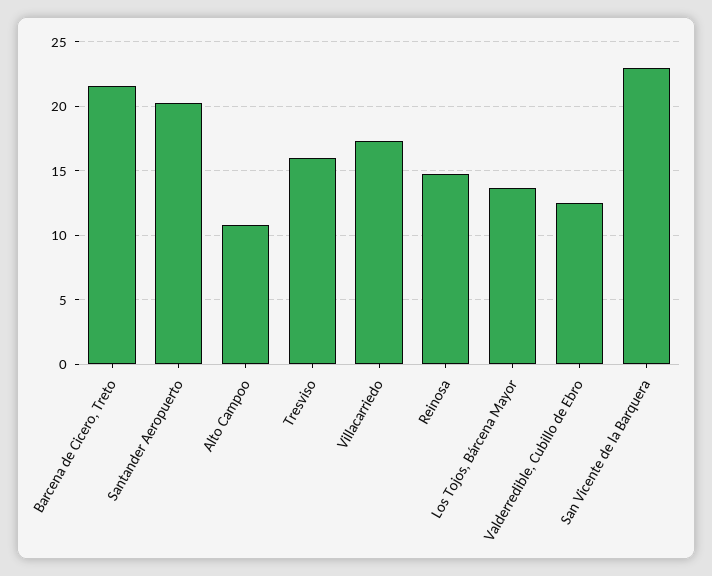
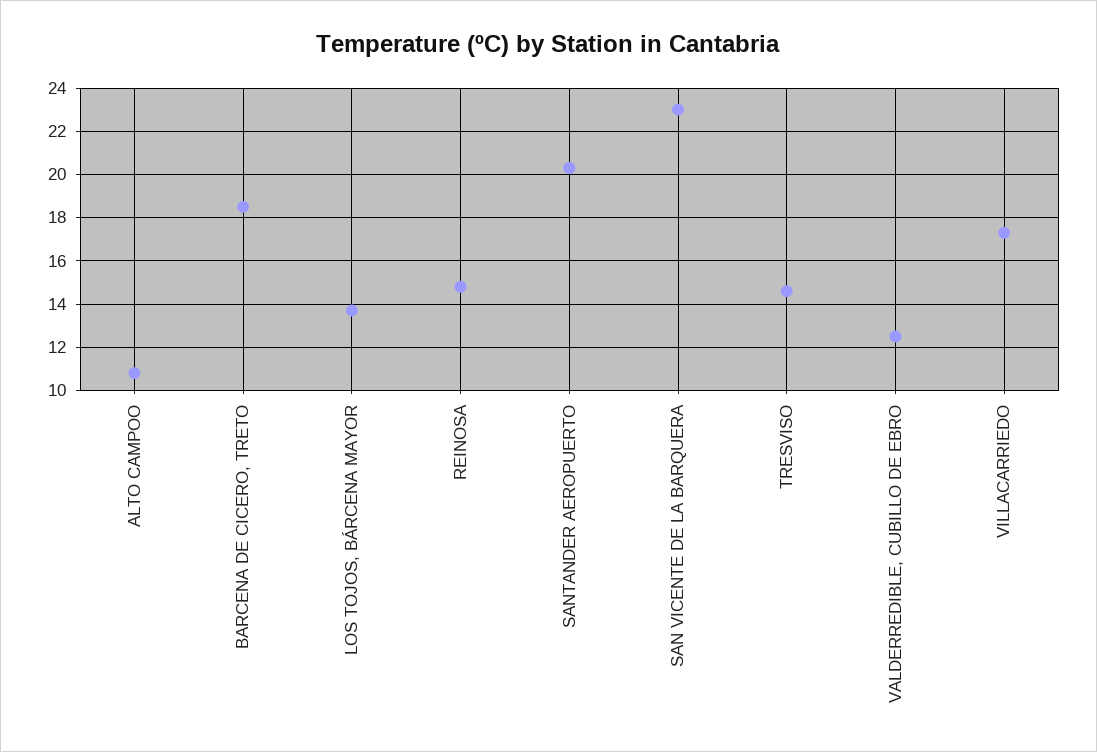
  {
-   "Barcena de Cicero, Treto": 21.5,
+   "Barcena de Cicero, Treto": 18.5,
    "Santander Aeropuerto": 20.5,
    "Alto Campoo": 11,
-   "Tresviso": 16,
+   "Tresviso": 14.5,
    "Villacarriedo": 17.5,
    "Reinosa": 15,
    "Los Tojos, Bárcena Mayor": 13.5,
    "Valderredible, Cubillo de Ebro": 12.5,
    "San Vicente de la Barquera": 23
  }

